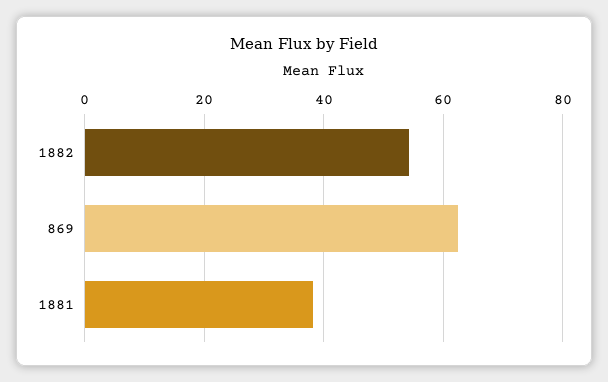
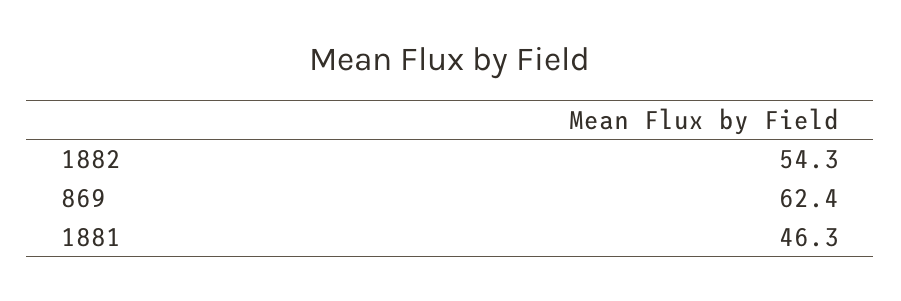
  {
    "1882": 54.3,
    "869": 62.4,
-   "1881": 38
+   "1881": 46.3
  }

